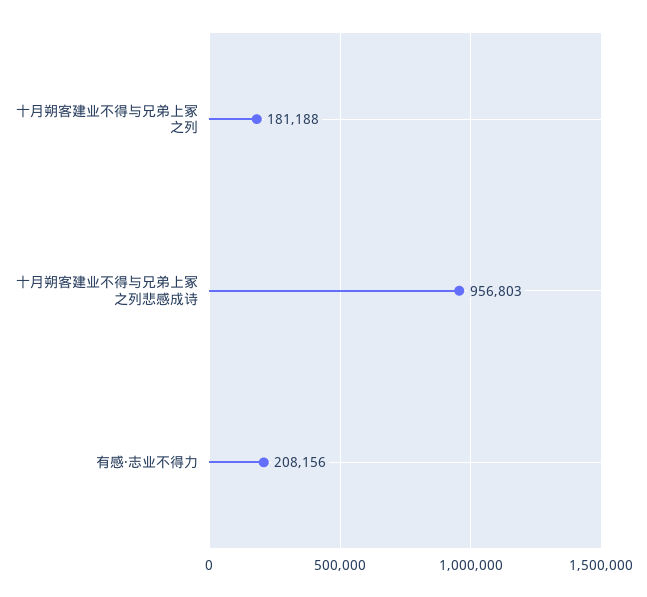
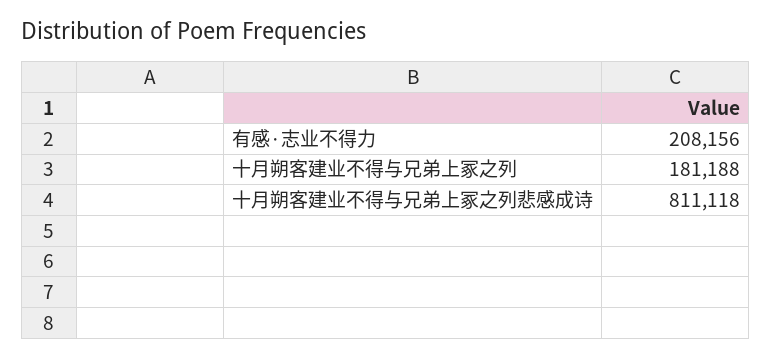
  {
    "十月朔客建业不得与兄弟上冢之列": 181188,
-   "十月朔客建业不得与兄弟上冢之列悲感成诗": 956803,
+   "十月朔客建业不得与兄弟上冢之列悲感成诗": 811118,
    "有感·志业不得力": 208156
  }

